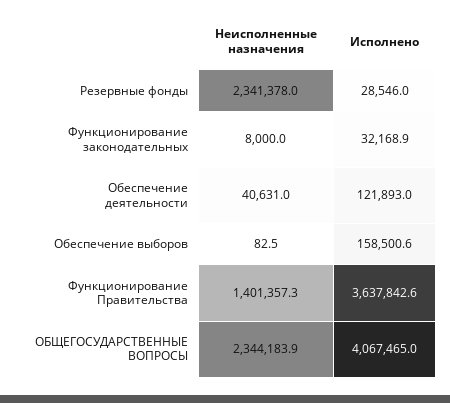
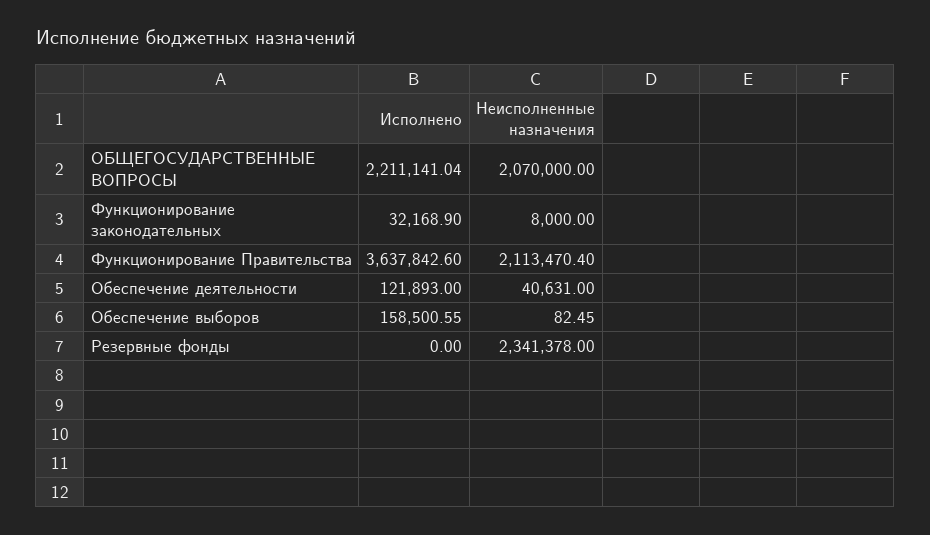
  {
    "Неисполненные назначения": {
      "Резервные фонды": 2341378,
      "Функционирование законодательных": 8000,
      "Обеспечение деятельности": 40631,
      "Обеспечение выборов": 82.45,
-     "Функционирование Правительства": 1401357.3,
+     "Функционирование Правительства": 2113470.4,
-     "ОБЩЕГОСУДАРСТВЕННЫЕ ВОПРОСЫ": 2344183.9
+     "ОБЩЕГОСУДАРСТВЕННЫЕ ВОПРОСЫ": 2070000
    },
    "Исполнено": {
-     "Резервные фонды": 28546,
+     "Резервные фонды": 0,
      "Функционирование законодательных": 32168.9,
      "Обеспечение деятельности": 121893,
      "Обеспечение выборов": 158500.55,
      "Функционирование Правительства": 3637842.6,
-     "ОБЩЕГОСУДАРСТВЕННЫЕ ВОПРОСЫ": 4067465
+     "ОБЩЕГОСУДАРСТВЕННЫЕ ВОПРОСЫ": 2211141.04
    }
  }

